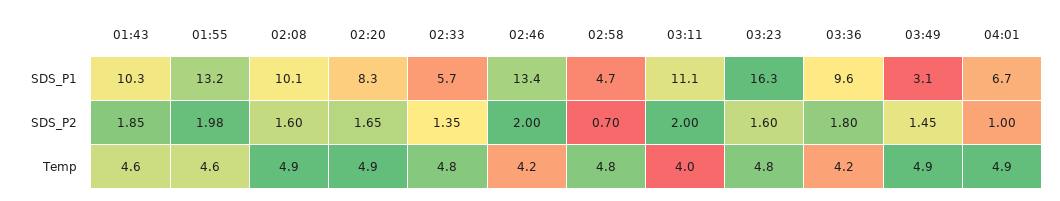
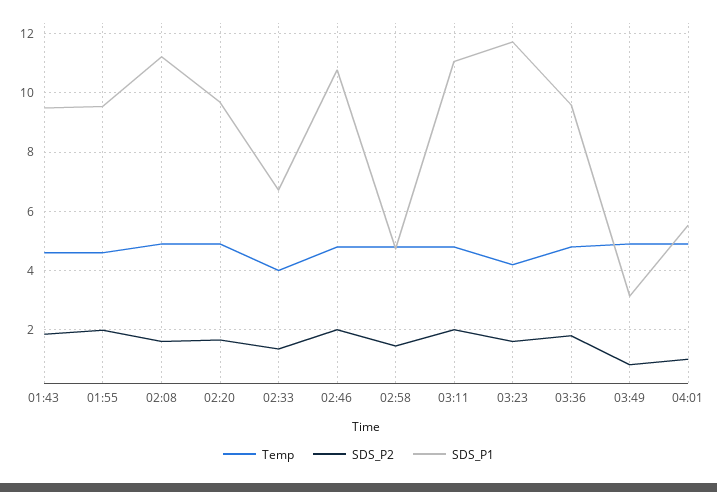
  {
    "SDS_P1": {
-     "01:43": 10.3,
+     "01:43": 9.5,
-     "01:55": 13.2,
+     "01:55": 9.5,
-     "02:08": 10.1,
+     "02:08": 11.25,
-     "02:20": 8.3,
+     "02:20": 9.75,
-     "02:33": 5.7,
+     "02:33": 6.75,
-     "02:46": 13.4,
+     "02:46": 10.75,
      "02:58": 4.7,
      "03:11": 11.1,
-     "03:23": 16.3,
+     "03:23": 11.75,
      "03:36": 9.6,
      "03:49": 3.1,
-     "04:01": 6.7
+     "04:01": 5.5
    },
    "SDS_P2": {
      "01:43": 1.85,
      "01:55": 1.98,
      "02:08": 1.6,
      "02:20": 1.65,
      "02:33": 1.35,
      "02:46": 2,
-     "02:58": 0.7,
+     "02:58": 1.5,
      "03:11": 2,
      "03:23": 1.6,
      "03:36": 1.8,
-     "03:49": 1.45,
+     "03:49": 0.75,
      "04:01": 1
    },
    "Temp": {
      "01:43": 4.6,
      "01:55": 4.6,
      "02:08": 4.9,
      "02:20": 4.9,
-     "02:33": 4.8,
+     "02:33": 4,
-     "02:46": 4.2,
+     "02:46": 4.75,
      "02:58": 4.8,
-     "03:11": 4,
+     "03:11": 4.75,
-     "03:23": 4.8,
+     "03:23": 4.25,
-     "03:36": 4.2,
+     "03:36": 4.75,
      "03:49": 4.9,
      "04:01": 4.9
    }
  }

